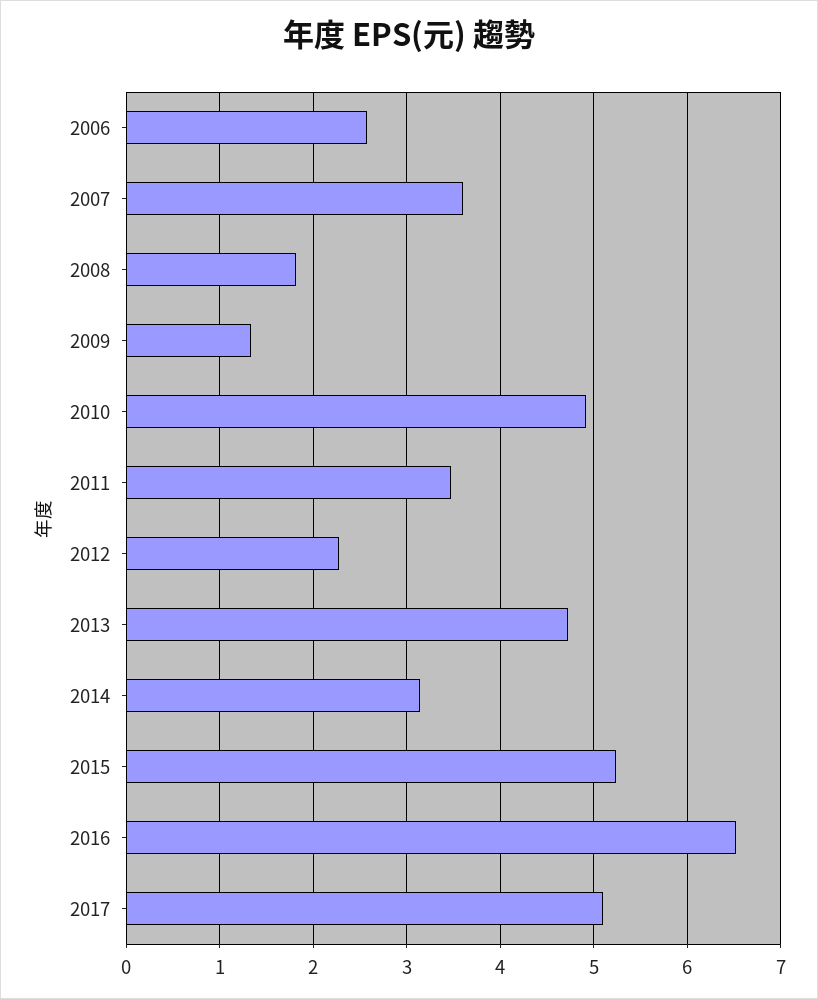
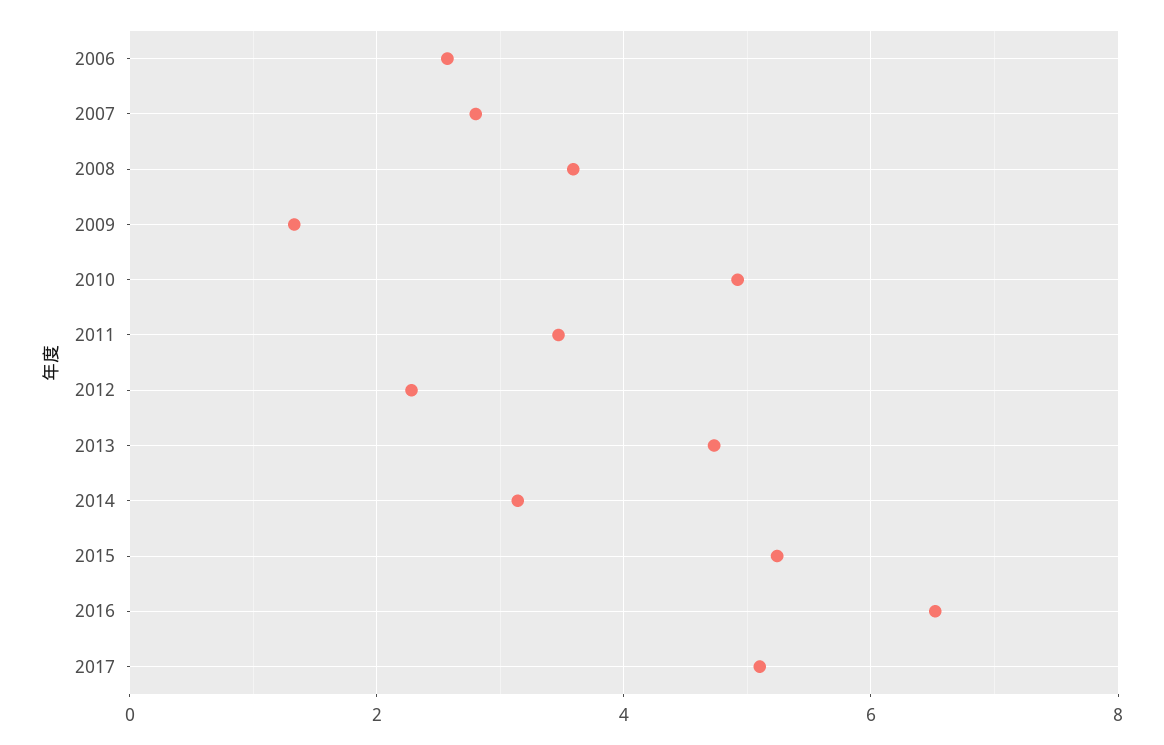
  {
    "2006": 2.6,
-   "2007": 3.6,
+   "2007": 2.8,
-   "2008": 1.8,
+   "2008": 3.6,
    "2009": 1.3,
    "2010": 4.9,
    "2011": 3.5,
    "2012": 2.3,
    "2013": 4.7,
    "2014": 3.1,
    "2015": 5.2,
    "2016": 6.5,
    "2017": 5.1
  }

